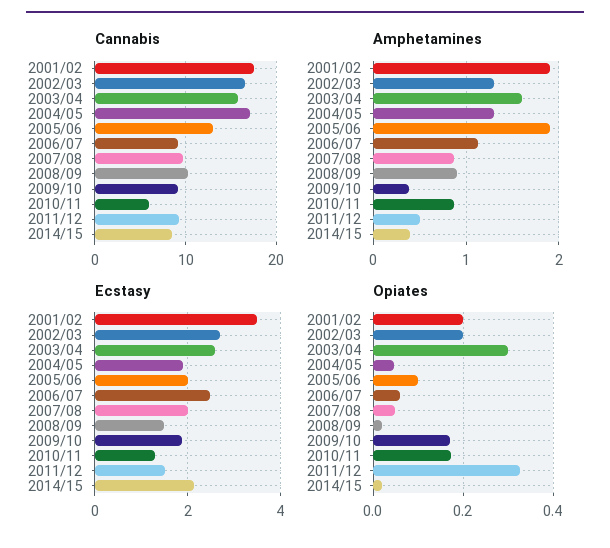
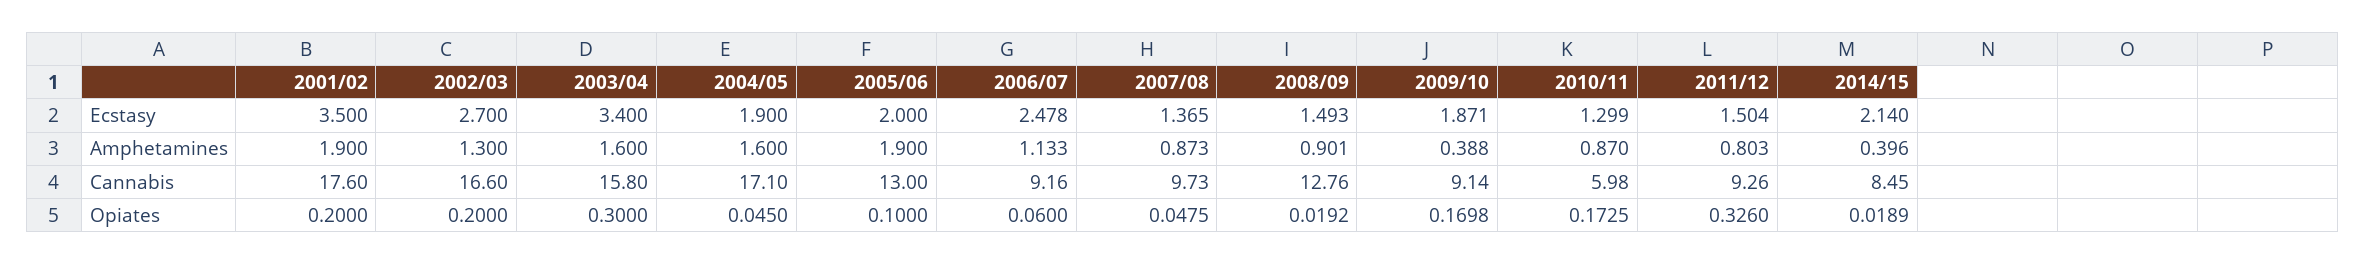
  {
    "Cannabis": {
      "2001/02": 17.6,
      "2002/03": 16.6,
      "2003/04": 15.8,
      "2004/05": 17.1,
      "2005/06": 13,
      "2006/07": 9.16,
      "2007/08": 9.73,
-     "2008/09": 10,
+     "2008/09": 12.76,
      "2009/10": 9.14,
      "2010/11": 5.98,
      "2011/12": 9.26,
      "2014/15": 8.45
    },
    "Amphetamines": {
      "2001/02": 1.9,
      "2002/03": 1.3,
      "2003/04": 1.6,
-     "2004/05": 1.3,
+     "2004/05": 1.6,
      "2005/06": 1.9,
      "2006/07": 1.133,
      "2007/08": 0.873,
      "2008/09": 0.901,
      "2009/10": 0.388,
      "2010/11": 0.87,
-     "2011/12": 0.5,
+     "2011/12": 0.803,
      "2014/15": 0.396
    },
    "Ecstasy": {
      "2001/02": 3.5,
      "2002/03": 2.7,
-     "2003/04": 2.6,
+     "2003/04": 3.4,
      "2004/05": 1.9,
      "2005/06": 2,
      "2006/07": 2.478,
-     "2007/08": 2,
+     "2007/08": 1.365,
      "2008/09": 1.493,
      "2009/10": 1.871,
      "2010/11": 1.299,
      "2011/12": 1.504,
      "2014/15": 2.14
    },
    "Opiates": {
      "2001/02": 0.2,
      "2002/03": 0.2,
      "2003/04": 0.3,
      "2004/05": 0.045,
      "2005/06": 0.1,
      "2006/07": 0.06,
      "2007/08": 0.0475,
      "2008/09": 0.0192,
      "2009/10": 0.1698,
      "2010/11": 0.1725,
      "2011/12": 0.326,
      "2014/15": 0.0189
    }
  }

